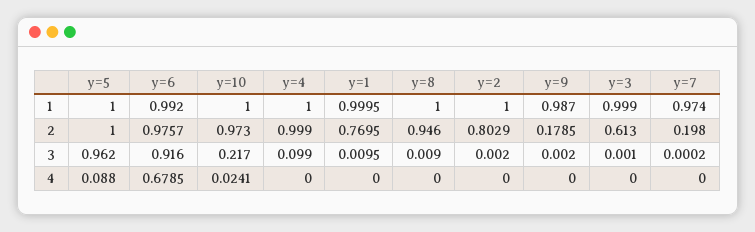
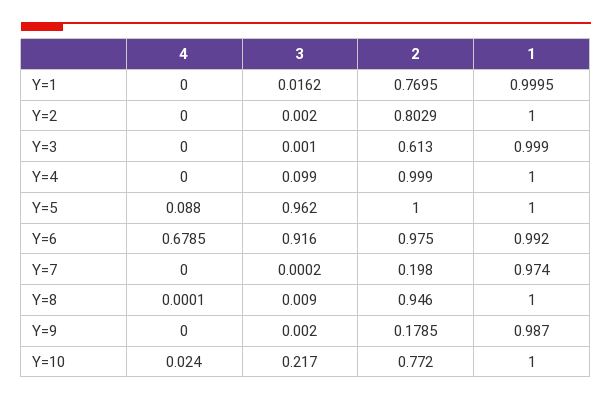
  {
    "y=5": {
      "1": 1,
      "2": 1,
      "3": 0.962,
      "4": 0.088
    },
    "y=6": {
      "1": 0.992,
-     "2": 0.9757,
+     "2": 0.975,
      "3": 0.916,
      "4": 0.6785
    },
    "y=10": {
      "1": 1,
-     "2": 0.973,
+     "2": 0.772,
      "3": 0.217,
-     "4": 0.0241
+     "4": 0.024
    },
    "y=4": {
      "1": 1,
      "2": 0.999,
      "3": 0.099,
      "4": 0
    },
    "y=1": {
      "1": 0.9995,
      "2": 0.7695,
-     "3": 0.0095,
+     "3": 0.0162,
      "4": 0
    },
    "y=8": {
      "1": 1,
      "2": 0.946,
      "3": 0.009,
-     "4": 0
+     "4": 0.0001
    },
    "y=2": {
      "1": 1,
      "2": 0.8029,
      "3": 0.002,
      "4": 0
    },
    "y=9": {
      "1": 0.987,
      "2": 0.1785,
      "3": 0.002,
      "4": 0
    },
    "y=3": {
      "1": 0.999,
      "2": 0.613,
      "3": 0.001,
      "4": 0
    },
    "y=7": {
      "1": 0.974,
      "2": 0.198,
      "3": 0.0002,
      "4": 0
    }
  }

